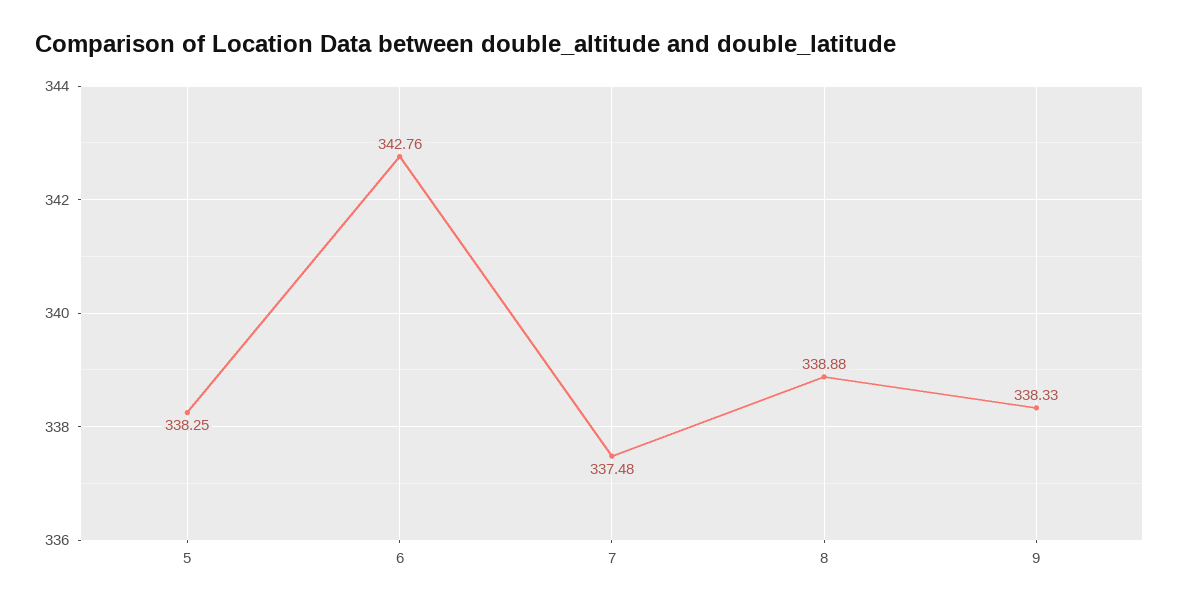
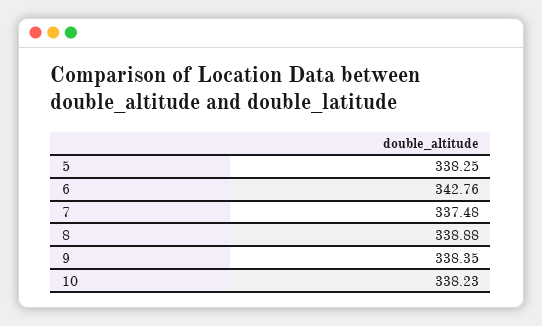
  {
    "5": 338.25,
    "6": 342.76,
    "7": 337.48,
    "8": 338.88,
-   "9": 338.33
+   "9": 338.35,
+   "10": 338.23
  }

